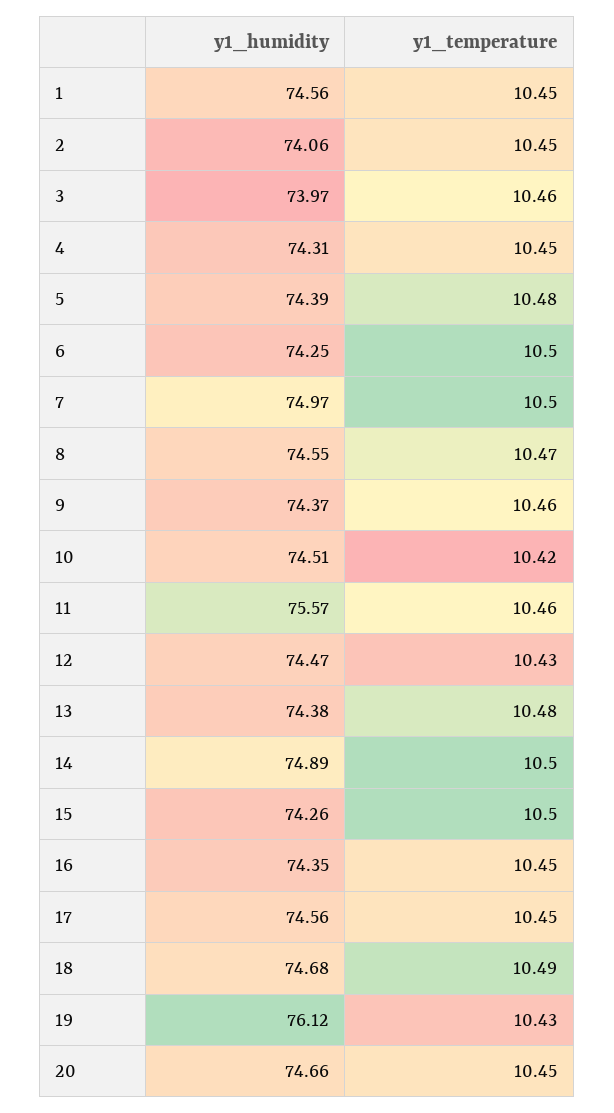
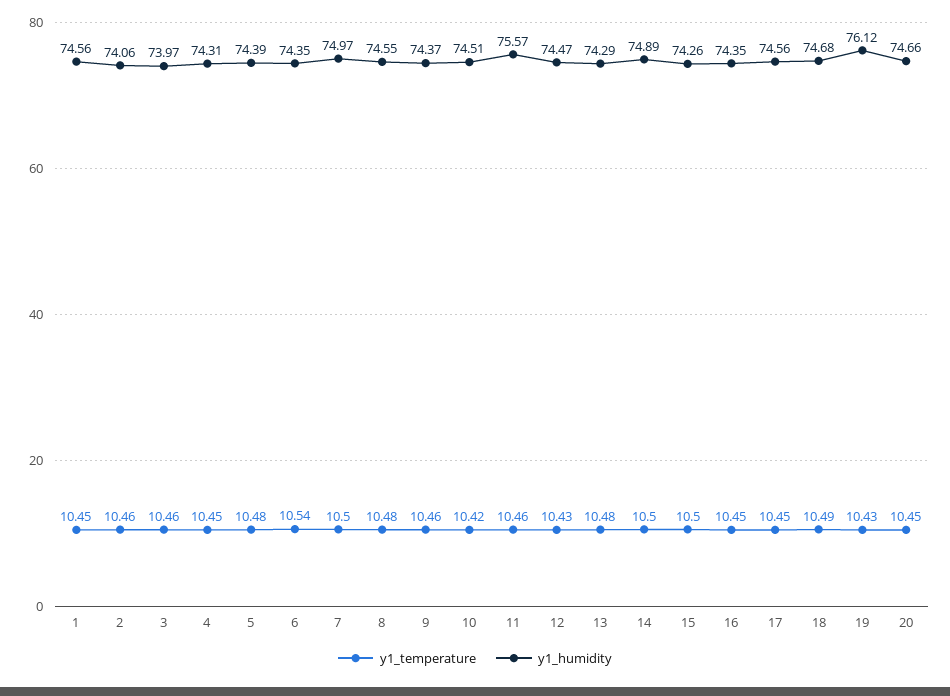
  {
    "y1_humidity": {
      "1": 74.56,
      "2": 74.06,
      "3": 73.97,
      "4": 74.31,
      "5": 74.39,
-     "6": 74.25,
+     "6": 74.35,
      "7": 74.97,
      "8": 74.55,
      "9": 74.37,
      "10": 74.51,
      "11": 75.57,
      "12": 74.47,
-     "13": 74.38,
+     "13": 74.29,
      "14": 74.89,
      "15": 74.26,
      "16": 74.35,
      "17": 74.56,
      "18": 74.68,
      "19": 76.12,
      "20": 74.66
    },
    "y1_temperature": {
      "1": 10.45,
-     "2": 10.45,
+     "2": 10.46,
      "3": 10.46,
      "4": 10.45,
      "5": 10.48,
-     "6": 10.5,
+     "6": 10.54,
      "7": 10.5,
-     "8": 10.47,
+     "8": 10.48,
      "9": 10.46,
      "10": 10.42,
      "11": 10.46,
      "12": 10.43,
      "13": 10.48,
      "14": 10.5,
      "15": 10.5,
      "16": 10.45,
      "17": 10.45,
      "18": 10.49,
      "19": 10.43,
      "20": 10.45
    }
  }

